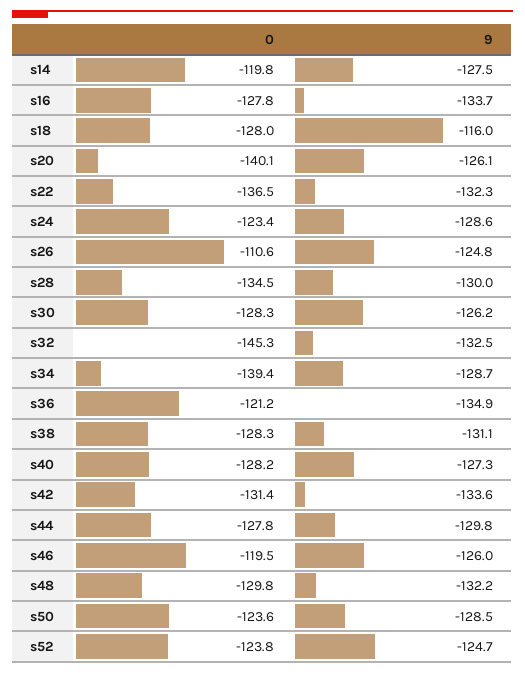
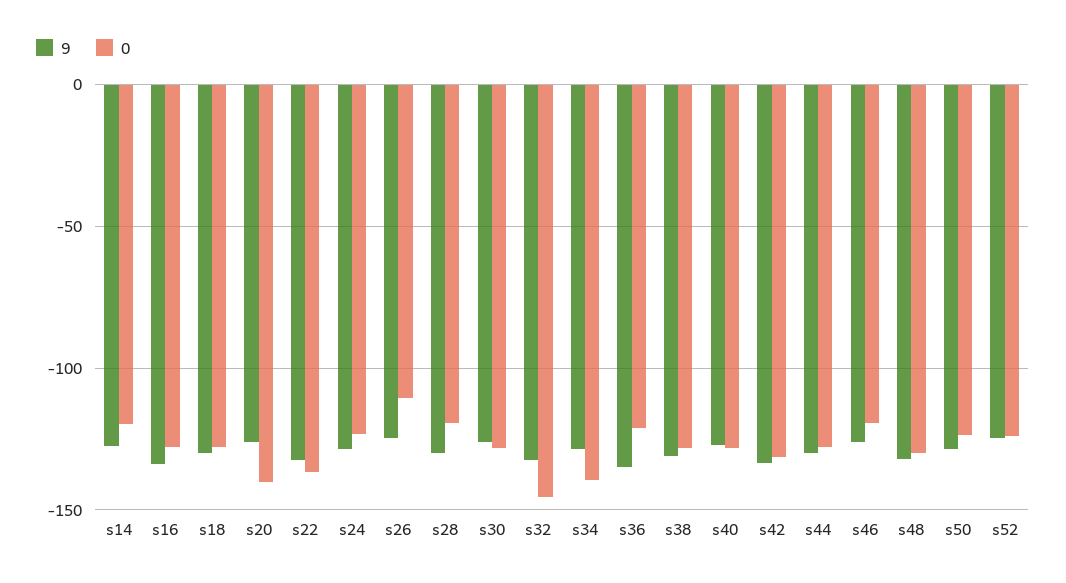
  {
    "0": {
      "s14": -119.8,
      "s16": -127.8,
      "s18": -128,
      "s20": -140.1,
      "s22": -136.5,
      "s24": -123.4,
      "s26": -110.6,
-     "s28": -134.5,
+     "s28": -120,
      "s30": -128.3,
      "s32": -145.3,
      "s34": -139.4,
      "s36": -121.2,
      "s38": -128.3,
      "s40": -128.2,
      "s42": -131.4,
      "s44": -127.8,
      "s46": -119.5,
      "s48": -129.8,
      "s50": -123.6,
      "s52": -123.8
    },
    "9": {
      "s14": -127.5,
      "s16": -133.7,
-     "s18": -116,
+     "s18": -130,
      "s20": -126.1,
      "s22": -132.3,
      "s24": -128.6,
      "s26": -124.8,
      "s28": -130,
      "s30": -126.2,
      "s32": -132.5,
      "s34": -128.7,
      "s36": -134.9,
      "s38": -131.1,
      "s40": -127.3,
      "s42": -133.6,
      "s44": -129.8,
      "s46": -126,
      "s48": -132.2,
      "s50": -128.5,
      "s52": -124.7
    }
  }

